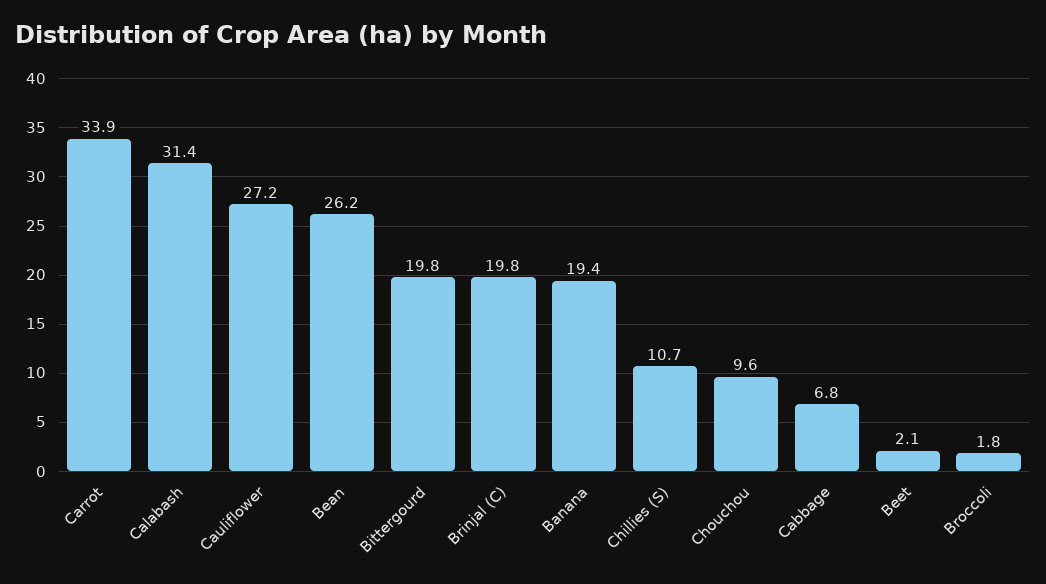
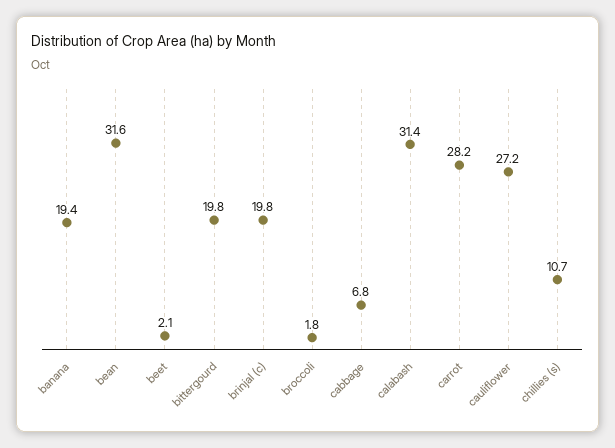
  {
-   "Carrot": 33.9,
+   "Carrot": 28.2,
    "Calabash": 31.4,
    "Cauliflower": 27.2,
-   "Bean": 26.2,
+   "Bean": 31.6,
    "Bittergourd": 19.8,
    "Brinjal (C)": 19.8,
    "Banana": 19.4,
    "Chillies (S)": 10.7,
-   "Chouchou": 9.6,
    "Cabbage": 6.8,
    "Beet": 2.1,
    "Broccoli": 1.8
  }

